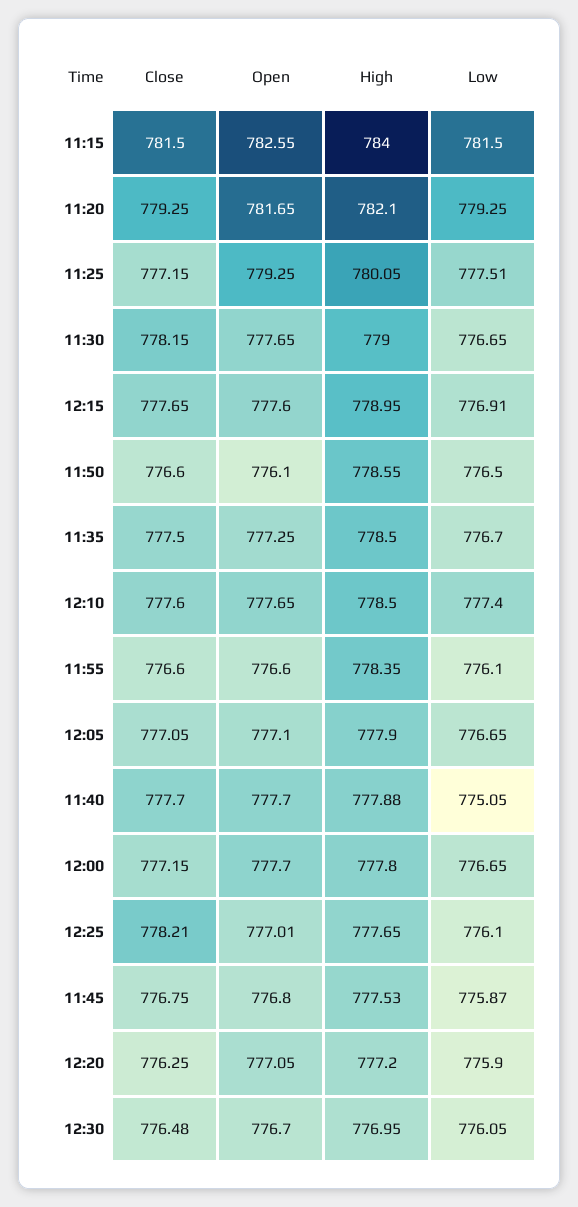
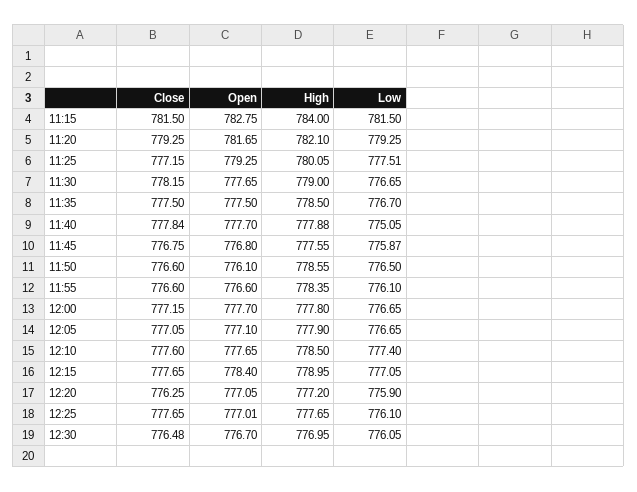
  {
    "Close": {
      "11:15": 781.5,
      "11:20": 779.25,
      "11:25": 777.15,
      "11:30": 778.15,
      "12:15": 777.65,
      "11:50": 776.6,
      "11:35": 777.5,
      "12:10": 777.6,
      "11:55": 776.6,
      "12:05": 777.05,
-     "11:40": 777.7,
+     "11:40": 777.84,
      "12:00": 777.15,
-     "12:25": 778.21,
+     "12:25": 777.65,
      "11:45": 776.75,
      "12:20": 776.25,
      "12:30": 776.48
    },
    "Open": {
-     "11:15": 782.55,
+     "11:15": 782.75,
      "11:20": 781.65,
      "11:25": 779.25,
      "11:30": 777.65,
-     "12:15": 777.6,
+     "12:15": 778.4,
      "11:50": 776.1,
-     "11:35": 777.25,
+     "11:35": 777.5,
      "12:10": 777.65,
      "11:55": 776.6,
      "12:05": 777.1,
      "11:40": 777.7,
      "12:00": 777.7,
      "12:25": 777.01,
      "11:45": 776.8,
      "12:20": 777.05,
      "12:30": 776.7
    },
    "High": {
      "11:15": 784,
      "11:20": 782.1,
      "11:25": 780.05,
      "11:30": 779,
      "12:15": 778.95,
      "11:50": 778.55,
      "11:35": 778.5,
      "12:10": 778.5,
      "11:55": 778.35,
      "12:05": 777.9,
      "11:40": 777.88,
      "12:00": 777.8,
      "12:25": 777.65,
-     "11:45": 777.53,
+     "11:45": 777.55,
      "12:20": 777.2,
      "12:30": 776.95
    },
    "Low": {
      "11:15": 781.5,
      "11:20": 779.25,
      "11:25": 777.51,
      "11:30": 776.65,
-     "12:15": 776.91,
+     "12:15": 777.05,
      "11:50": 776.5,
      "11:35": 776.7,
      "12:10": 777.4,
      "11:55": 776.1,
      "12:05": 776.65,
      "11:40": 775.05,
      "12:00": 776.65,
      "12:25": 776.1,
      "11:45": 775.87,
      "12:20": 775.9,
      "12:30": 776.05
    }
  }

